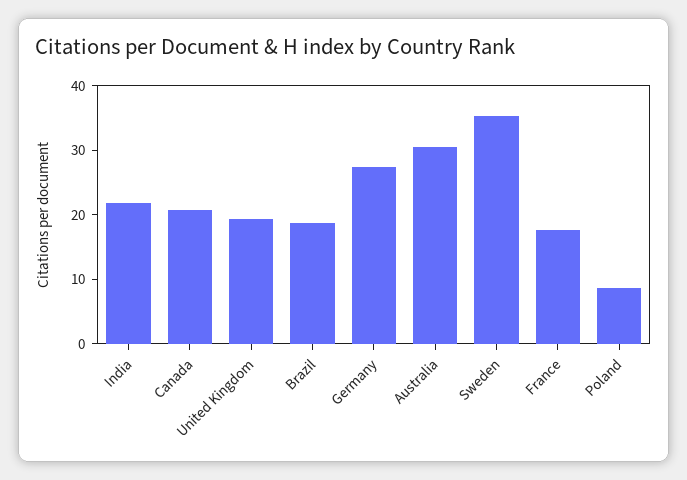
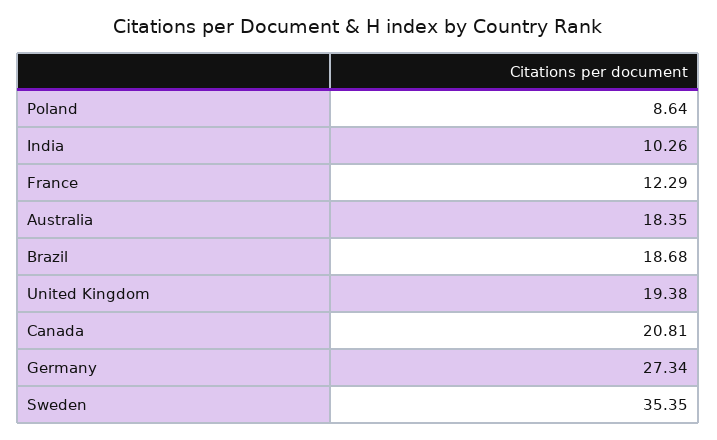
  {
-   "India": 22,
+   "India": 10.26,
    "Canada": 20.81,
    "United Kingdom": 19.38,
    "Brazil": 18.68,
    "Germany": 27.34,
-   "Australia": 30,
+   "Australia": 18.35,
    "Sweden": 35.35,
-   "France": 18,
+   "France": 12.29,
    "Poland": 8.64
  }

